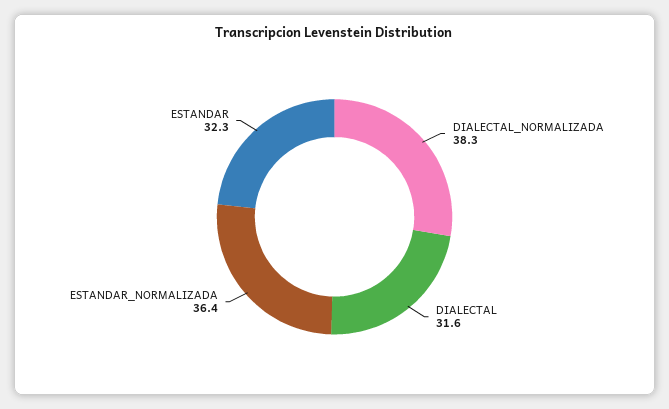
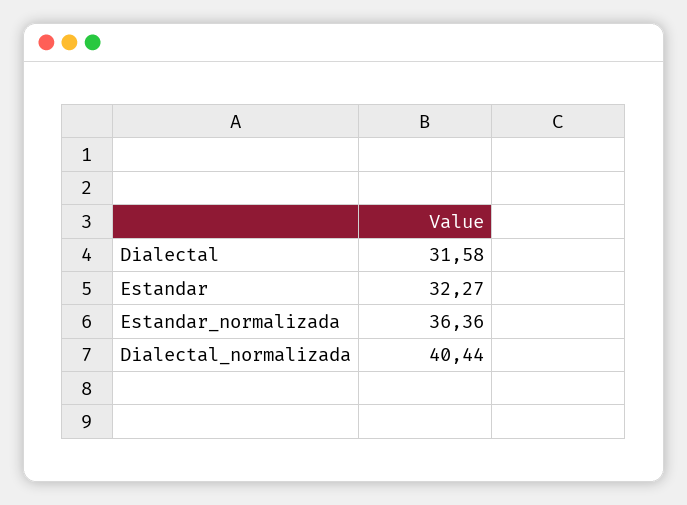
  {
-   "DIALECTAL_NORMALIZADA": 38.3,
+   "DIALECTAL_NORMALIZADA": 40.44,
    "DIALECTAL": 31.58,
    "ESTANDAR_NORMALIZADA": 36.36,
    "ESTANDAR": 32.27
  }

